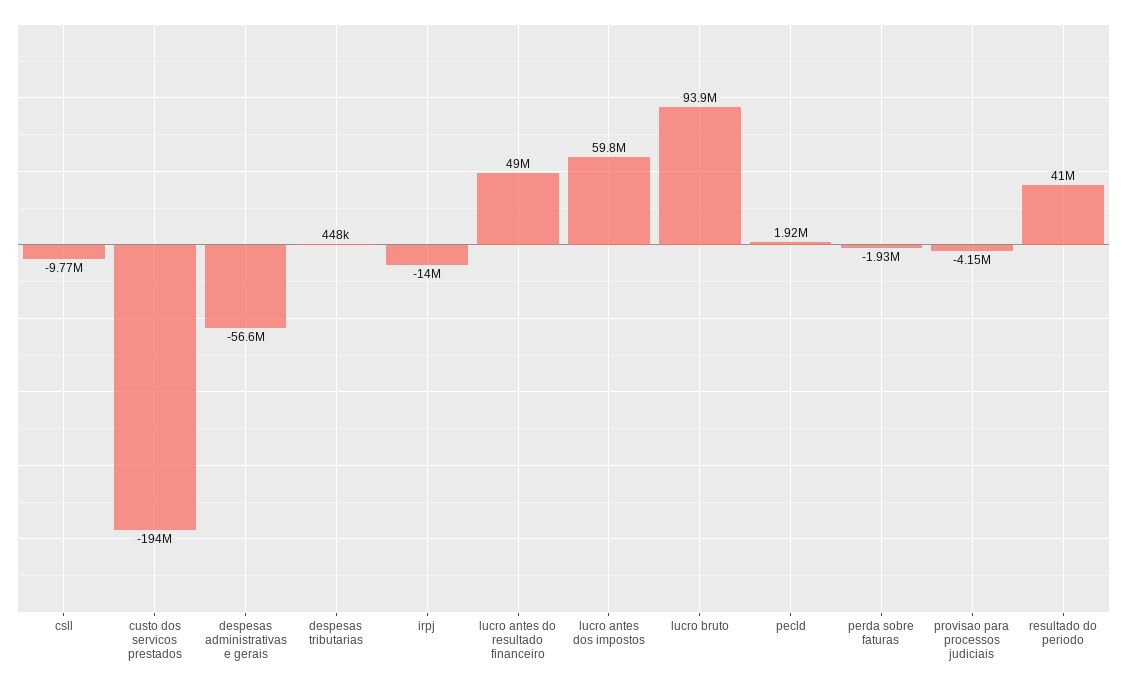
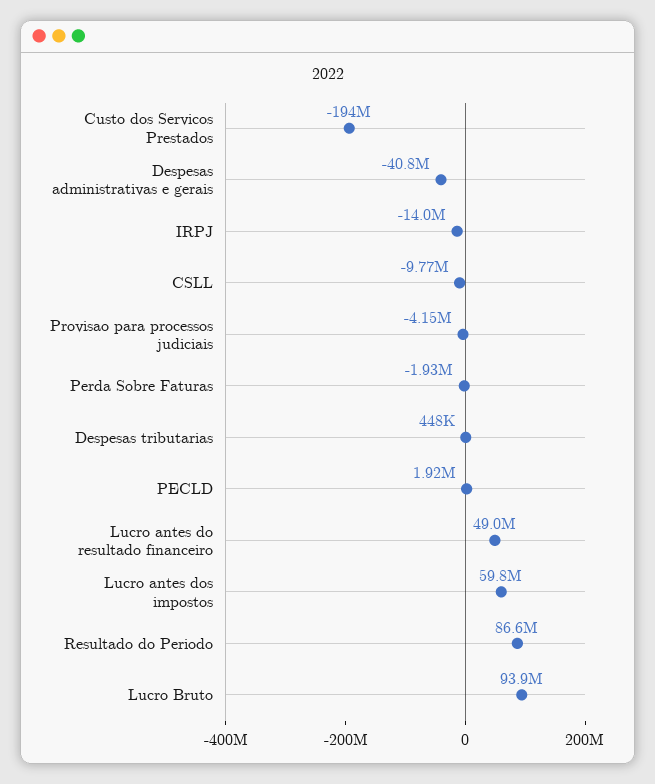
  {
    "csll": -9770000,
    "custo dos servicos prestados": -194000000,
-   "despesas administrativas e gerais": -56600000,
+   "despesas administrativas e gerais": -40800000,
    "despesas tributarias": 448000,
    "irpj": -14000000,
    "lucro antes do resultado financeiro": 49000000,
    "lucro antes dos impostos": 59800000,
    "lucro bruto": 93900000,
    "pecld": 1920000,
    "perda sobre faturas": -1930000,
    "provisao para processos judiciais": -4150000,
-   "resultado do periodo": 41000000
+   "resultado do periodo": 86600000
  }

